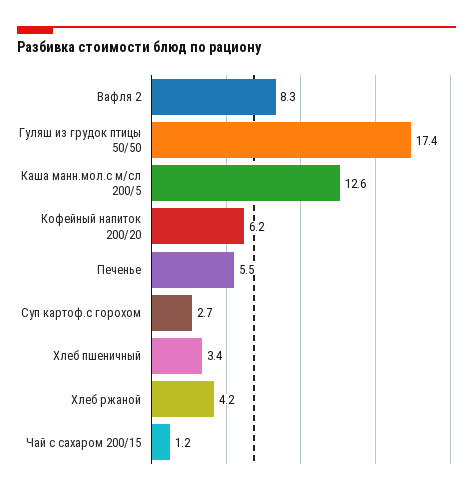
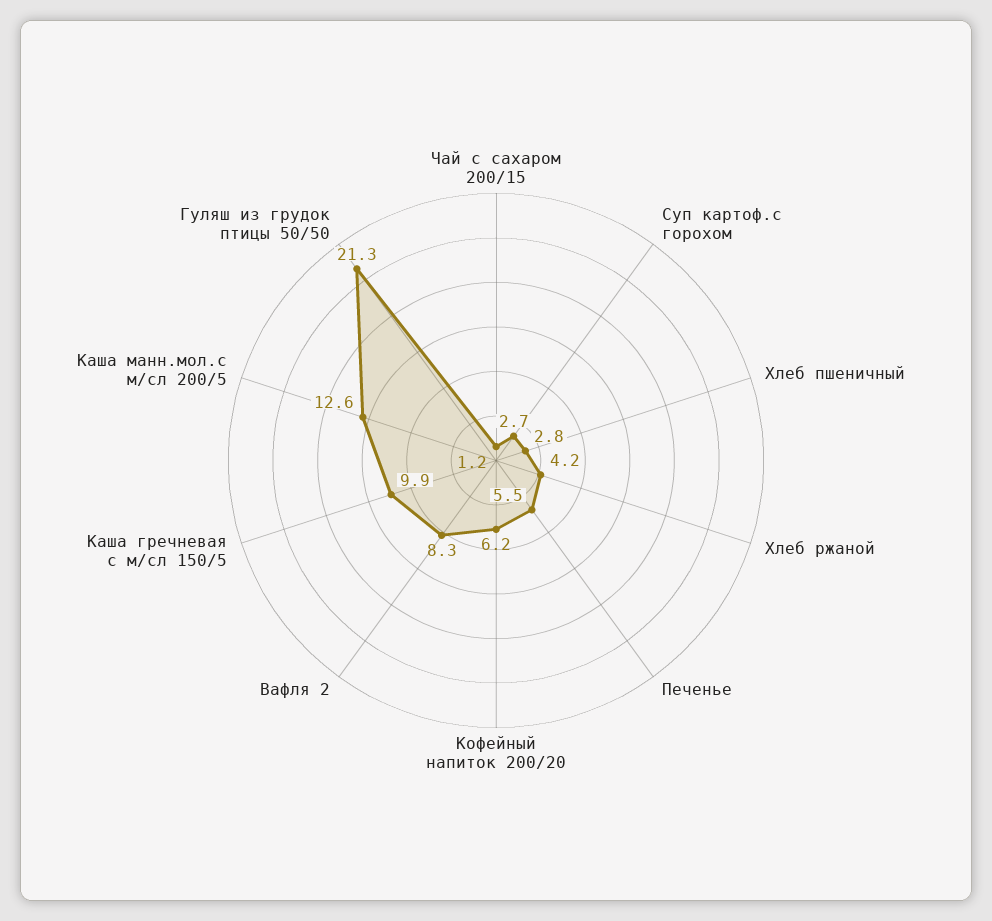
  {
    "Вафля 2": 8.3,
-   "Гуляш из грудок птицы 50/50": 17.4,
+   "Гуляш из грудок птицы 50/50": 21.3,
    "Каша манн.мол.с м/сл 200/5": 12.6,
    "Кофейный напиток 200/20": 6.2,
    "Печенье": 5.5,
    "Суп картоф.с горохом": 2.7,
-   "Хлеб пшеничный": 3.4,
+   "Хлеб пшеничный": 2.8,
    "Хлеб ржаной": 4.2,
-   "Чай с сахаром 200/15": 1.2
+   "Чай с сахаром 200/15": 1.2,
+   "Каша гречневая с м/сл 150/5": 9.9
  }

